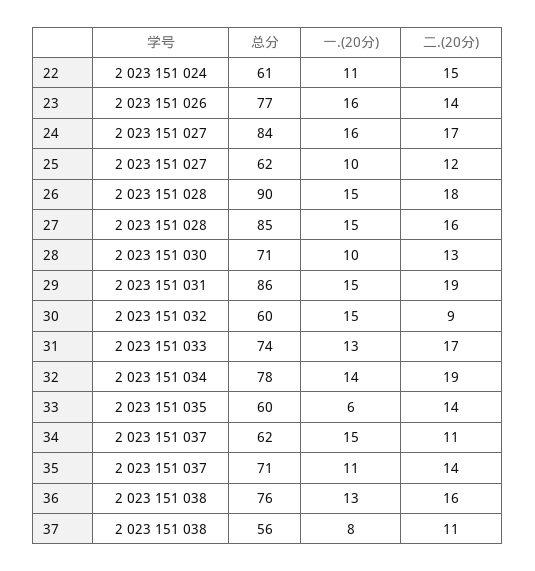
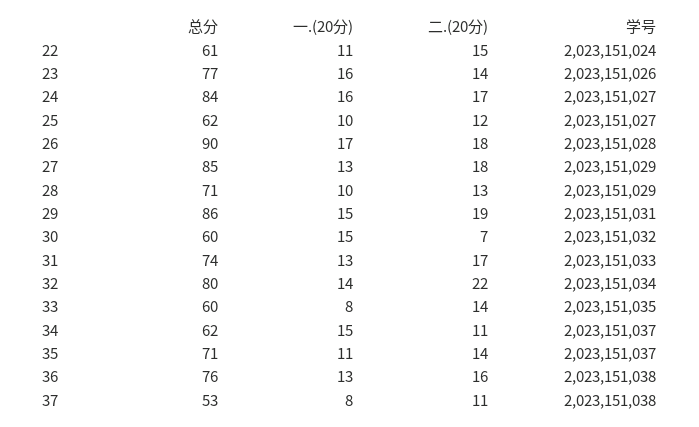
  {
    "学号": {
      "22": 2023151024,
      "23": 2023151026,
      "24": 2023151027,
      "25": 2023151027,
      "26": 2023151028,
-     "27": 2023151028,
+     "27": 2023151029,
-     "28": 2023151030,
+     "28": 2023151029,
      "29": 2023151031,
      "30": 2023151032,
      "31": 2023151033,
      "32": 2023151034,
      "33": 2023151035,
      "34": 2023151037,
      "35": 2023151037,
      "36": 2023151038,
      "37": 2023151038
    },
    "总分": {
      "22": 61,
      "23": 77,
      "24": 84,
      "25": 62,
      "26": 90,
      "27": 85,
      "28": 71,
      "29": 86,
      "30": 60,
      "31": 74,
-     "32": 78,
+     "32": 80,
      "33": 60,
      "34": 62,
      "35": 71,
      "36": 76,
-     "37": 56
+     "37": 53
    },
    "一.(20分)": {
      "22": 11,
      "23": 16,
      "24": 16,
      "25": 10,
-     "26": 15,
+     "26": 17,
-     "27": 15,
+     "27": 13,
      "28": 10,
      "29": 15,
      "30": 15,
      "31": 13,
      "32": 14,
-     "33": 6,
+     "33": 8,
      "34": 15,
      "35": 11,
      "36": 13,
      "37": 8
    },
    "二.(20分)": {
      "22": 15,
      "23": 14,
      "24": 17,
      "25": 12,
      "26": 18,
-     "27": 16,
+     "27": 18,
      "28": 13,
      "29": 19,
-     "30": 9,
+     "30": 7,
      "31": 17,
-     "32": 19,
+     "32": 22,
      "33": 14,
      "34": 11,
      "35": 14,
      "36": 16,
      "37": 11
    }
  }

